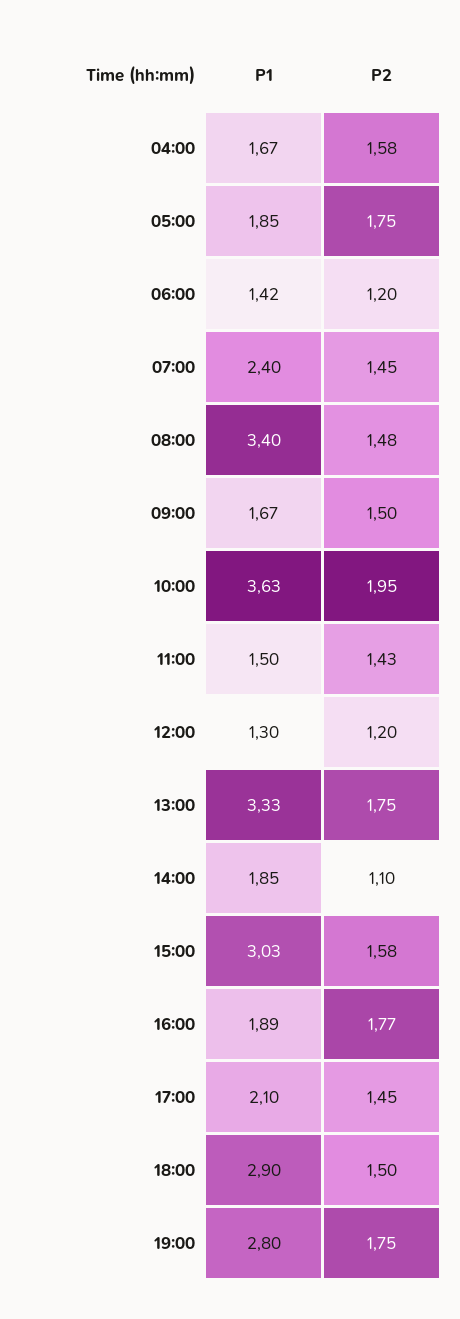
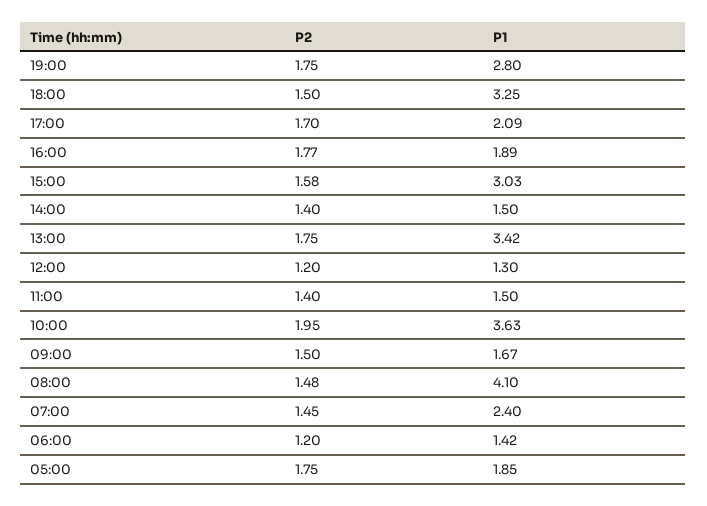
  {
    "P1": {
-     "04:00": 1.67,
      "05:00": 1.85,
      "06:00": 1.42,
      "07:00": 2.4,
-     "08:00": 3.4,
+     "08:00": 4.1,
      "09:00": 1.67,
      "10:00": 3.63,
      "11:00": 1.5,
      "12:00": 1.3,
-     "13:00": 3.33,
+     "13:00": 3.42,
-     "14:00": 1.85,
+     "14:00": 1.5,
      "15:00": 3.03,
      "16:00": 1.89,
-     "17:00": 2.1,
+     "17:00": 2.09,
-     "18:00": 2.9,
+     "18:00": 3.25,
      "19:00": 2.8
    },
    "P2": {
-     "04:00": 1.58,
      "05:00": 1.75,
      "06:00": 1.2,
      "07:00": 1.45,
      "08:00": 1.48,
      "09:00": 1.5,
      "10:00": 1.95,
-     "11:00": 1.43,
+     "11:00": 1.4,
      "12:00": 1.2,
      "13:00": 1.75,
-     "14:00": 1.1,
+     "14:00": 1.4,
      "15:00": 1.58,
      "16:00": 1.77,
-     "17:00": 1.45,
+     "17:00": 1.7,
      "18:00": 1.5,
      "19:00": 1.75
    }
  }

